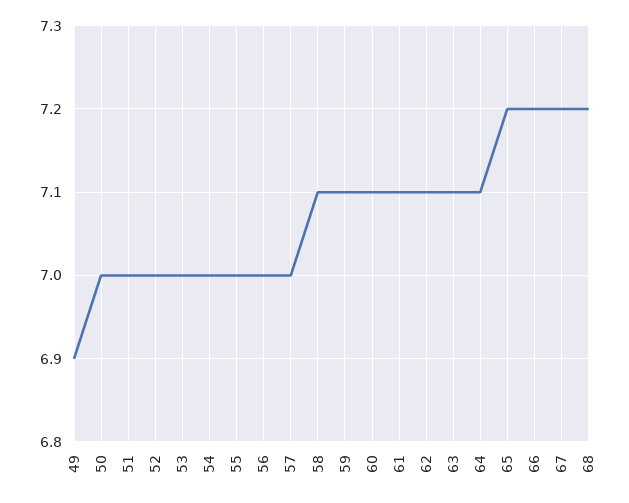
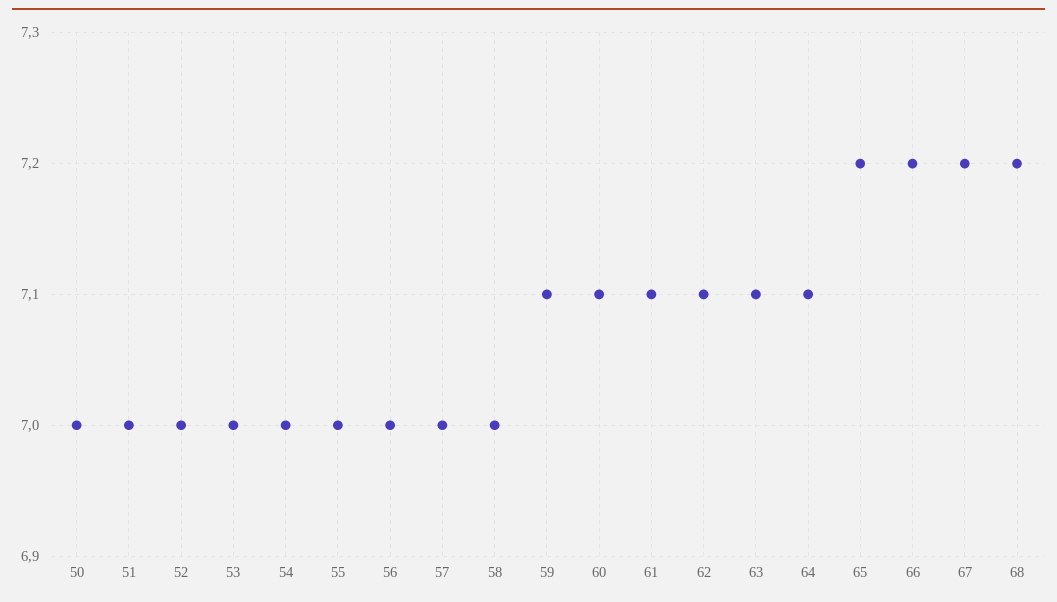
  {
-   "49": 6.9,
    "50": 7,
    "51": 7,
    "52": 7,
    "53": 7,
    "54": 7,
    "55": 7,
    "56": 7,
    "57": 7,
-   "58": 7.1,
+   "58": 7,
    "59": 7.1,
    "60": 7.1,
    "61": 7.1,
    "62": 7.1,
    "63": 7.1,
    "64": 7.1,
    "65": 7.2,
    "66": 7.2,
    "67": 7.2,
    "68": 7.2
  }

